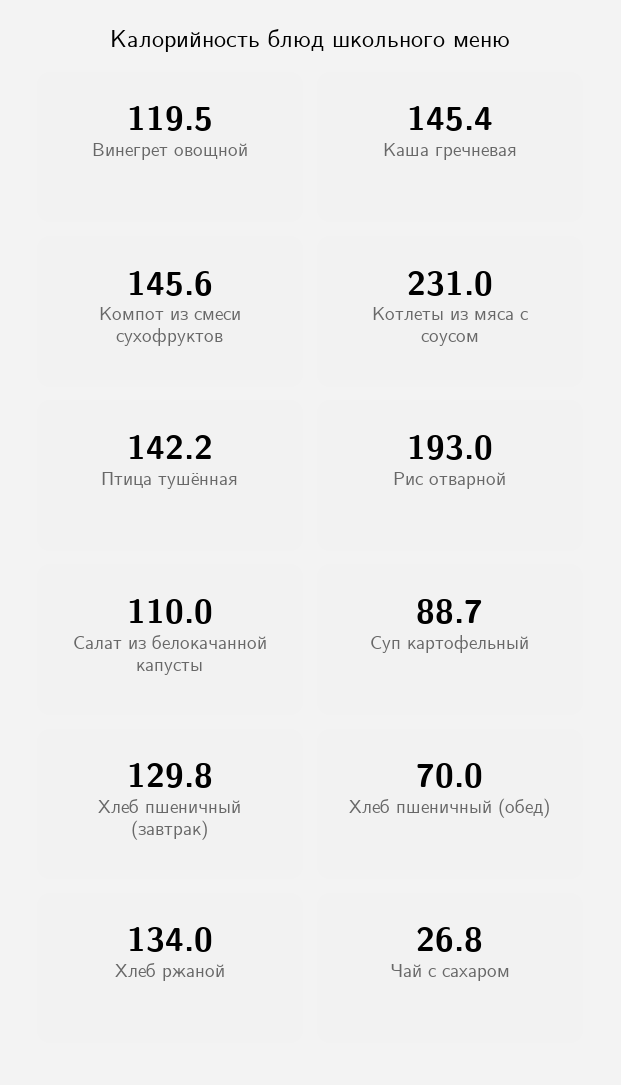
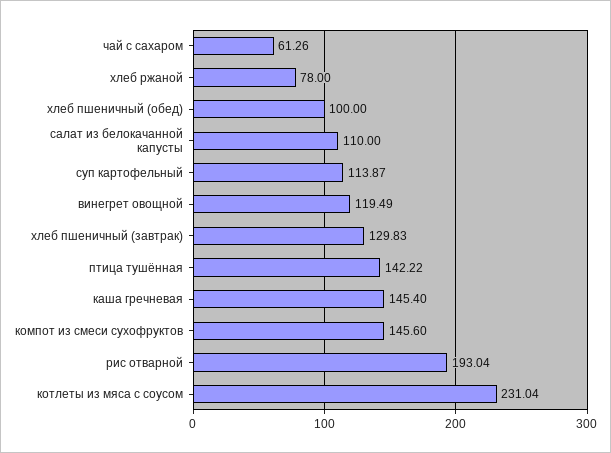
  {
    "Винегрет овощной": 119.49,
    "Каша гречневая": 145.4,
    "Компот из смеси сухофруктов": 145.6,
    "Котлеты из мяса с соусом": 231.04,
    "Птица тушённая": 142.22,
    "Рис отварной": 193.04,
    "Салат из белокачанной капусты": 110,
-   "Суп картофельный": 88.7,
+   "Суп картофельный": 113.87,
    "Хлеб пшеничный (завтрак)": 129.83,
-   "Хлеб пшеничный (обед)": 70,
+   "Хлеб пшеничный (обед)": 100,
-   "Хлеб ржаной": 134,
+   "Хлеб ржаной": 78,
-   "Чай с сахаром": 26.8
+   "Чай с сахаром": 61.26
  }

